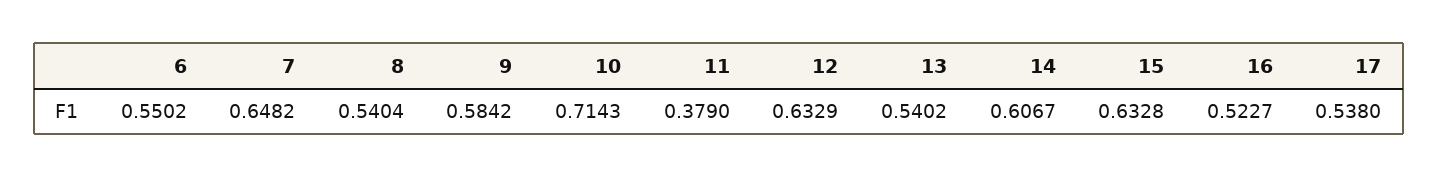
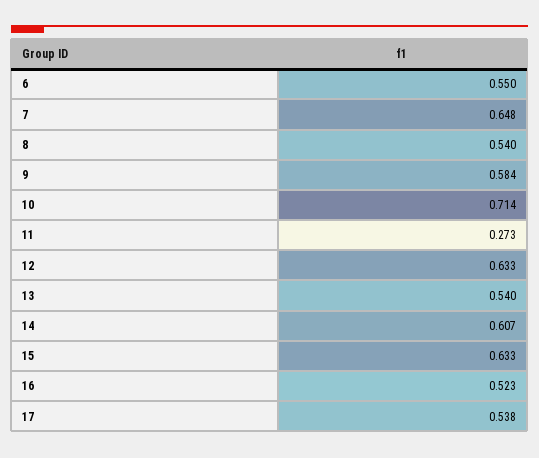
  {
    "6": 0.5502,
    "7": 0.6482,
    "8": 0.5404,
    "9": 0.5842,
    "10": 0.7143,
-   "11": 0.379,
+   "11": 0.273,
    "12": 0.6329,
    "13": 0.5402,
    "14": 0.6067,
    "15": 0.6328,
    "16": 0.5227,
    "17": 0.538
  }

